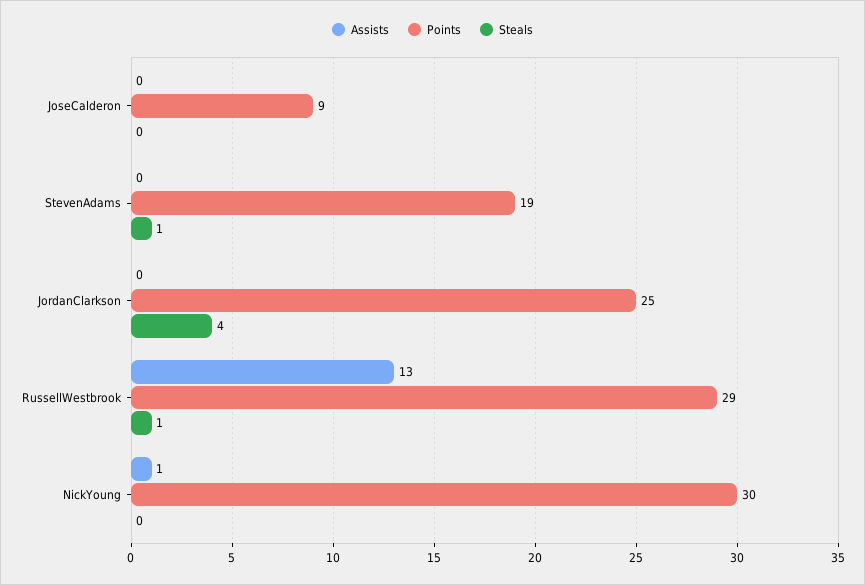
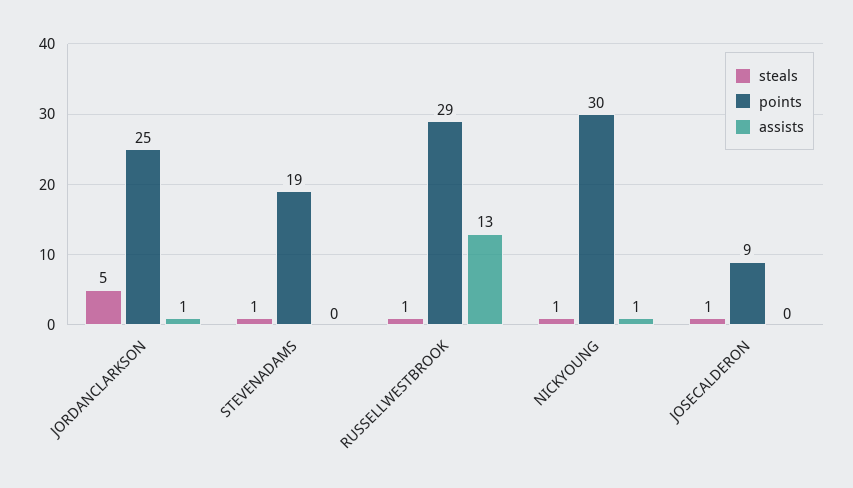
  {
    "Assists": {
      "JoseCalderon": 0,
      "StevenAdams": 0,
-     "JordanClarkson": 0,
+     "JordanClarkson": 1,
      "RussellWestbrook": 13,
      "NickYoung": 1
    },
    "Points": {
      "JoseCalderon": 9,
      "StevenAdams": 19,
      "JordanClarkson": 25,
      "RussellWestbrook": 29,
      "NickYoung": 30
    },
    "Steals": {
-     "JoseCalderon": 0,
+     "JoseCalderon": 1,
      "StevenAdams": 1,
-     "JordanClarkson": 4,
+     "JordanClarkson": 5,
      "RussellWestbrook": 1,
-     "NickYoung": 0
+     "NickYoung": 1
    }
  }

